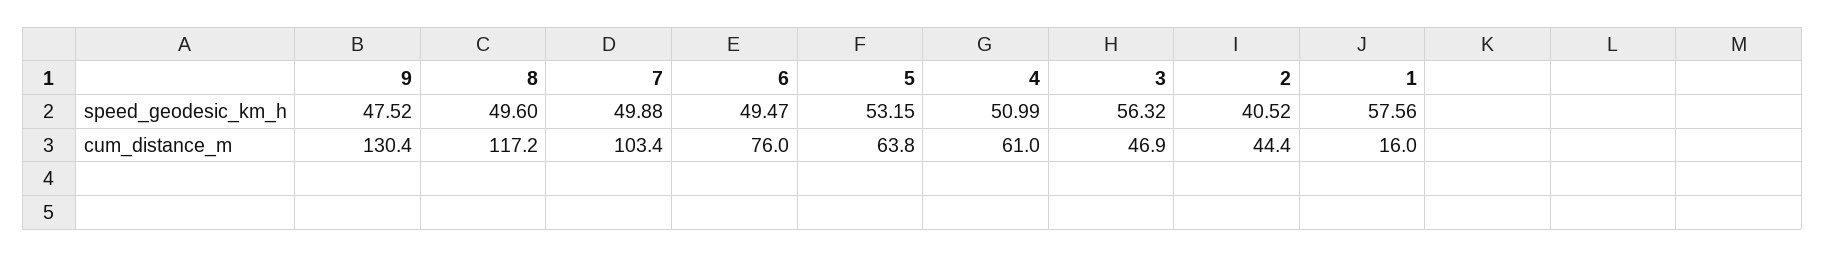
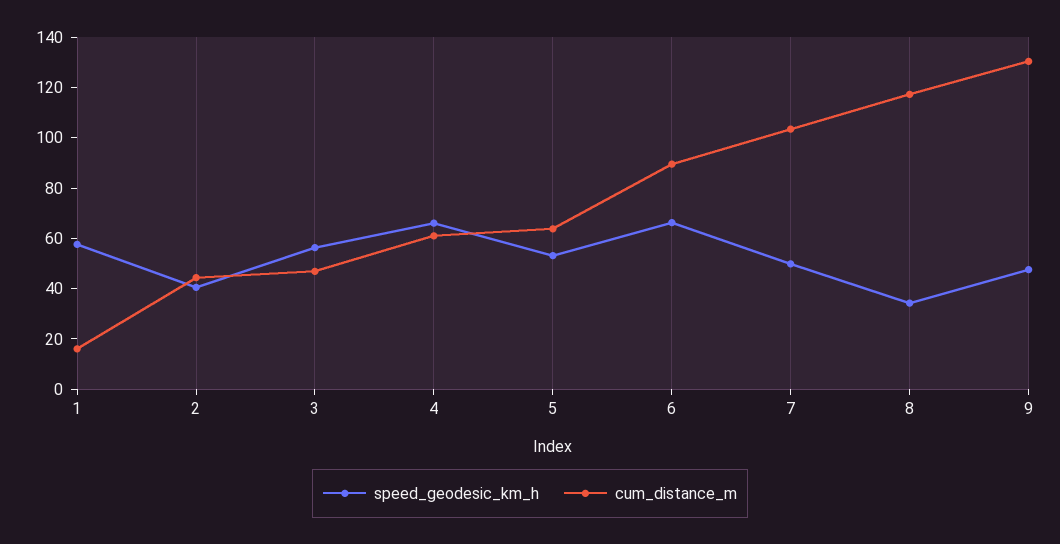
  {
    "speed_geodesic_km_h": {
      "9": 47.52,
-     "8": 49.6,
+     "8": 35,
      "7": 49.88,
-     "6": 49.47,
+     "6": 65,
      "5": 53.15,
-     "4": 50.99,
+     "4": 65,
      "3": 56.32,
      "2": 40.52,
      "1": 57.56
    },
    "cum_distance_m": {
      "9": 130.4,
      "8": 117.2,
      "7": 103.4,
-     "6": 76,
+     "6": 90,
      "5": 63.8,
      "4": 61,
      "3": 46.9,
      "2": 44.4,
      "1": 16
    }
  }

